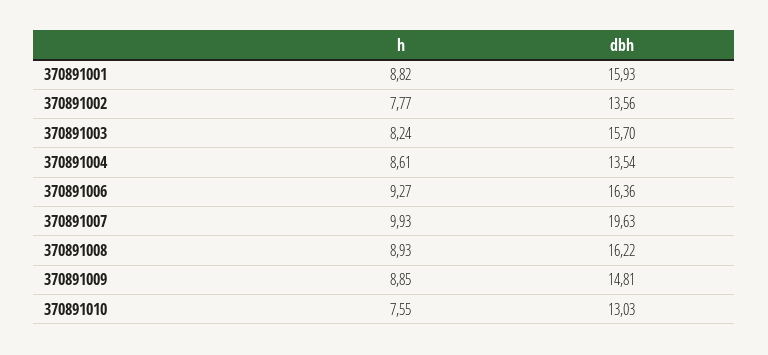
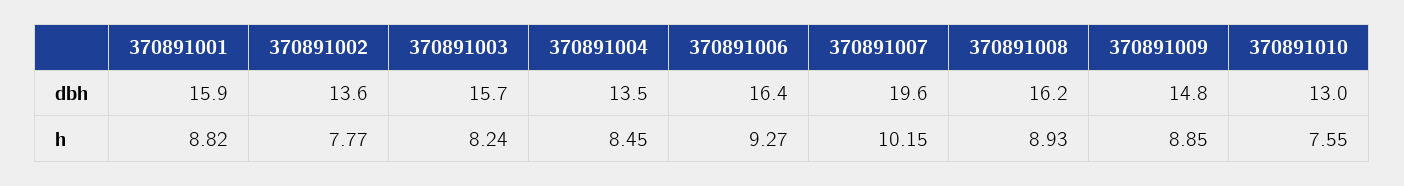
  {
    "h": {
      "370891001": 8.82,
      "370891002": 7.77,
      "370891003": 8.24,
-     "370891004": 8.61,
+     "370891004": 8.45,
      "370891006": 9.27,
-     "370891007": 9.93,
+     "370891007": 10.15,
      "370891008": 8.93,
      "370891009": 8.85,
      "370891010": 7.55
    },
    "dbh": {
      "370891001": 15.93,
      "370891002": 13.56,
      "370891003": 15.7,
      "370891004": 13.54,
      "370891006": 16.36,
      "370891007": 19.63,
      "370891008": 16.22,
      "370891009": 14.81,
      "370891010": 13.03
    }
  }

